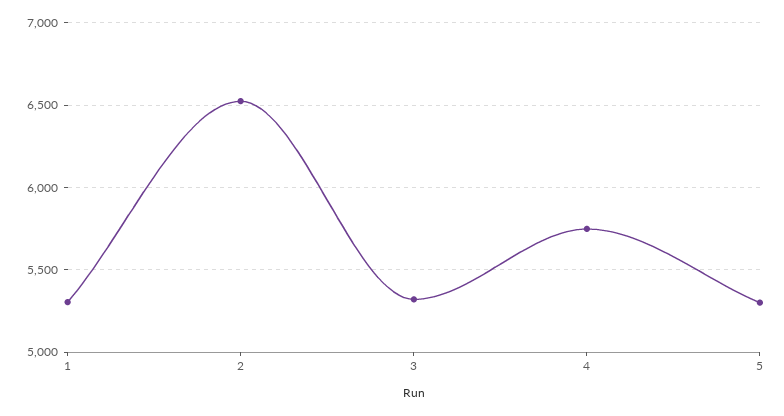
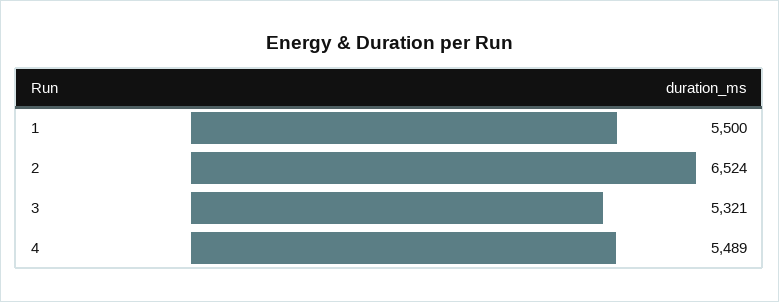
  {
-   "1": 5300,
+   "1": 5500,
    "2": 6524,
    "3": 5321,
-   "4": 5750,
+   "4": 5489
-   "5": 5300
  }

